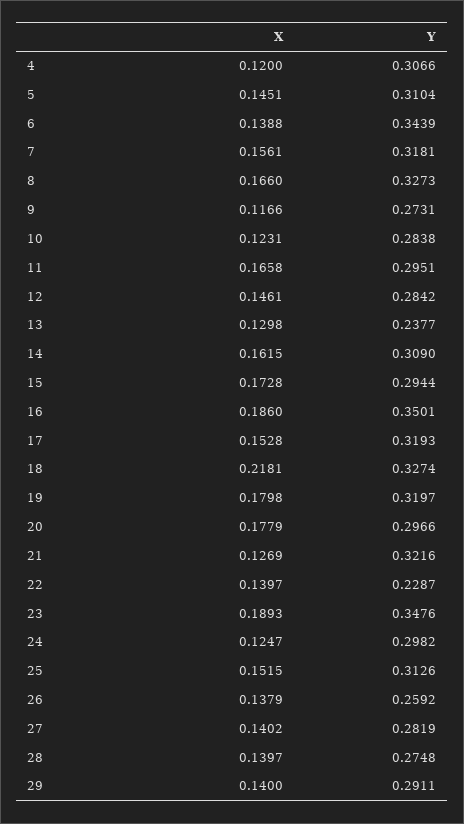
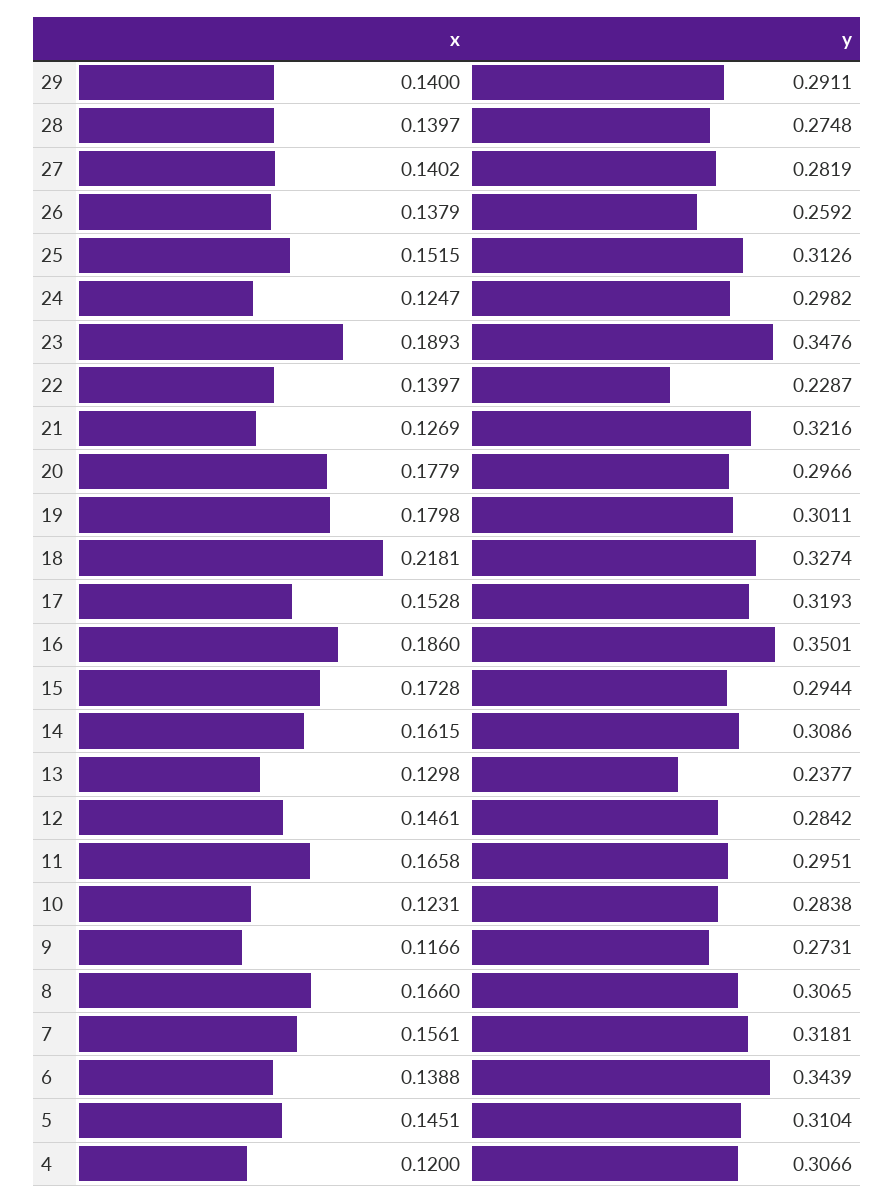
  {
    "X": {
      "4": 0.12,
      "5": 0.1451,
      "6": 0.1388,
      "7": 0.1561,
      "8": 0.166,
      "9": 0.1166,
      "10": 0.1231,
      "11": 0.1658,
      "12": 0.1461,
      "13": 0.1298,
      "14": 0.1615,
      "15": 0.1728,
      "16": 0.186,
      "17": 0.1528,
      "18": 0.2181,
      "19": 0.1798,
      "20": 0.1779,
      "21": 0.1269,
      "22": 0.1397,
      "23": 0.1893,
      "24": 0.1247,
      "25": 0.1515,
      "26": 0.1379,
      "27": 0.1402,
      "28": 0.1397,
      "29": 0.14
    },
    "Y": {
      "4": 0.3066,
      "5": 0.3104,
      "6": 0.3439,
      "7": 0.3181,
-     "8": 0.3273,
+     "8": 0.3065,
      "9": 0.2731,
      "10": 0.2838,
      "11": 0.2951,
      "12": 0.2842,
      "13": 0.2377,
-     "14": 0.309,
+     "14": 0.3086,
      "15": 0.2944,
      "16": 0.3501,
      "17": 0.3193,
      "18": 0.3274,
-     "19": 0.3197,
+     "19": 0.3011,
      "20": 0.2966,
      "21": 0.3216,
      "22": 0.2287,
      "23": 0.3476,
      "24": 0.2982,
      "25": 0.3126,
      "26": 0.2592,
      "27": 0.2819,
      "28": 0.2748,
      "29": 0.2911
    }
  }

